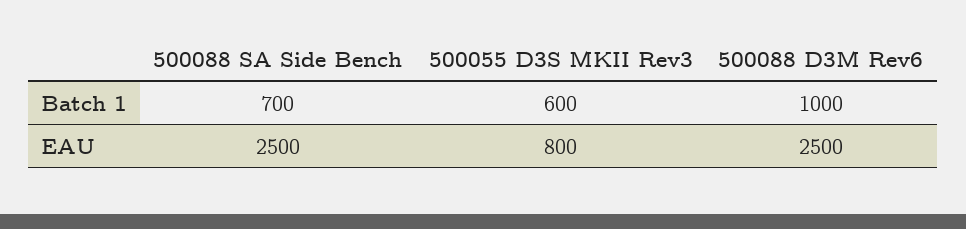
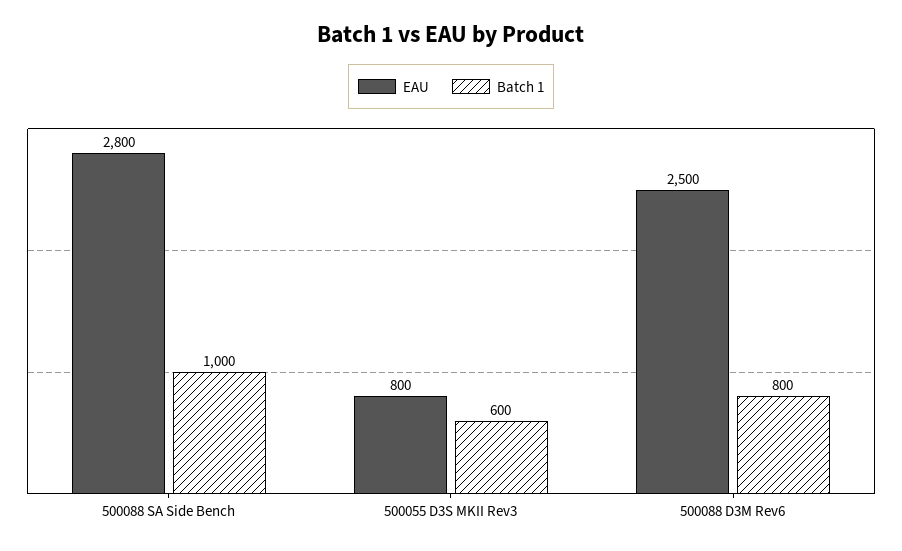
  {
    "Batch 1": {
-     "500088 SA Side Bench": 700,
+     "500088 SA Side Bench": 1000,
      "500055 D3S MKII Rev3": 600,
-     "500088 D3M Rev6": 1000
+     "500088 D3M Rev6": 800
    },
    "EAU": {
-     "500088 SA Side Bench": 2500,
+     "500088 SA Side Bench": 2800,
      "500055 D3S MKII Rev3": 800,
      "500088 D3M Rev6": 2500
    }
  }

